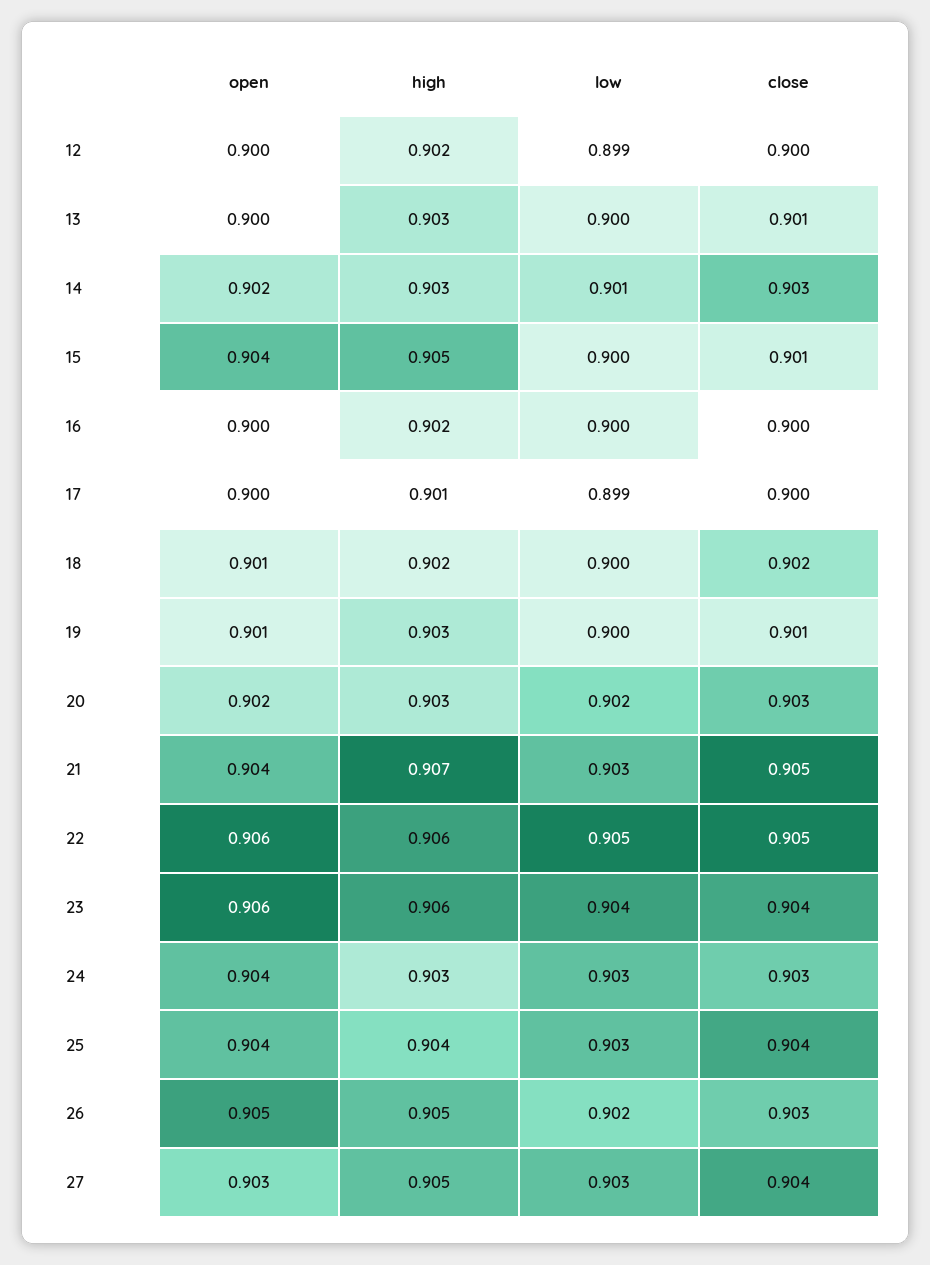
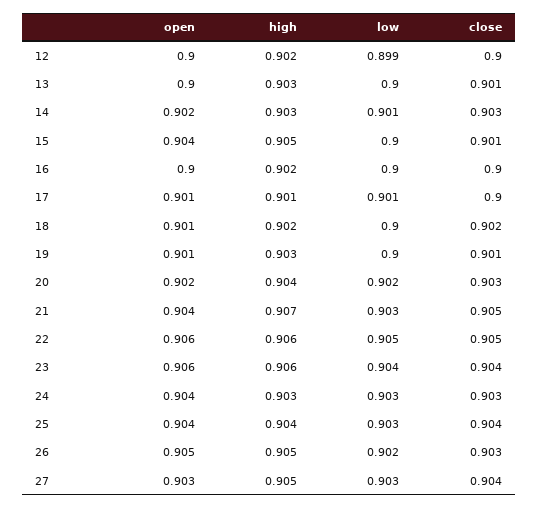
  {
    "open": {
      "12": 0.9,
      "13": 0.9,
      "14": 0.902,
      "15": 0.904,
      "16": 0.9,
-     "17": 0.9,
+     "17": 0.901,
      "18": 0.901,
      "19": 0.901,
      "20": 0.902,
      "21": 0.904,
      "22": 0.906,
      "23": 0.906,
      "24": 0.904,
      "25": 0.904,
      "26": 0.905,
      "27": 0.903
    },
    "high": {
      "12": 0.902,
      "13": 0.903,
      "14": 0.903,
      "15": 0.905,
      "16": 0.902,
      "17": 0.901,
      "18": 0.902,
      "19": 0.903,
-     "20": 0.903,
+     "20": 0.904,
      "21": 0.907,
      "22": 0.906,
      "23": 0.906,
      "24": 0.903,
      "25": 0.904,
      "26": 0.905,
      "27": 0.905
    },
    "low": {
      "12": 0.899,
      "13": 0.9,
      "14": 0.901,
      "15": 0.9,
      "16": 0.9,
-     "17": 0.899,
+     "17": 0.901,
      "18": 0.9,
      "19": 0.9,
      "20": 0.902,
      "21": 0.903,
      "22": 0.905,
      "23": 0.904,
      "24": 0.903,
      "25": 0.903,
      "26": 0.902,
      "27": 0.903
    },
    "close": {
      "12": 0.9,
      "13": 0.901,
      "14": 0.903,
      "15": 0.901,
      "16": 0.9,
      "17": 0.9,
      "18": 0.902,
      "19": 0.901,
      "20": 0.903,
      "21": 0.905,
      "22": 0.905,
      "23": 0.904,
      "24": 0.903,
      "25": 0.904,
      "26": 0.903,
      "27": 0.904
    }
  }

